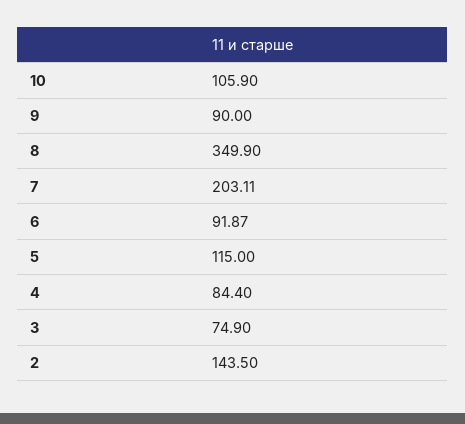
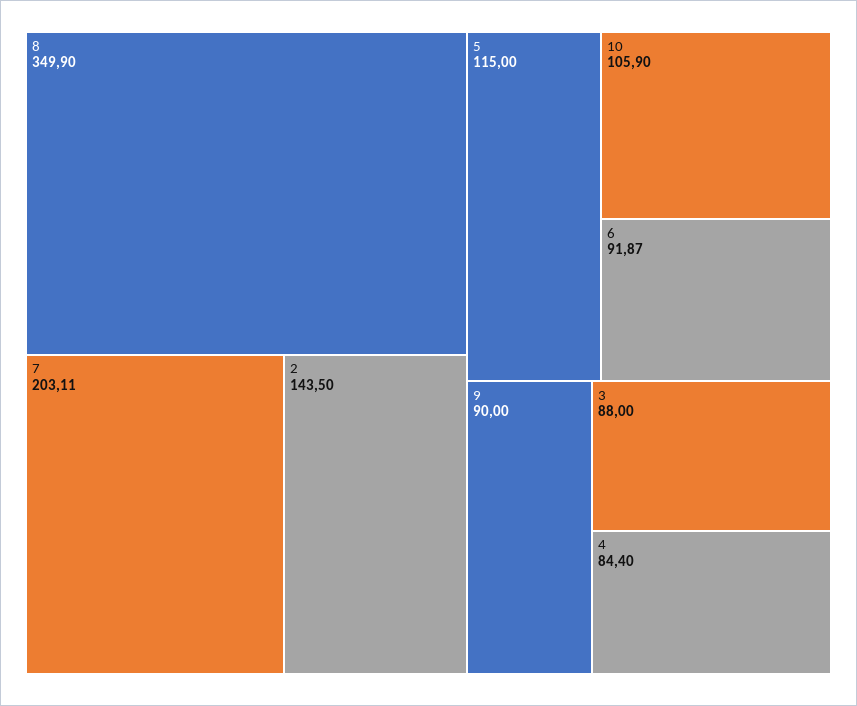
  {
    "10": 105.9,
    "9": 90,
    "8": 349.9,
    "7": 203.11,
    "6": 91.87,
    "5": 115,
    "4": 84.4,
-   "3": 74.9,
+   "3": 88,
    "2": 143.5
  }

